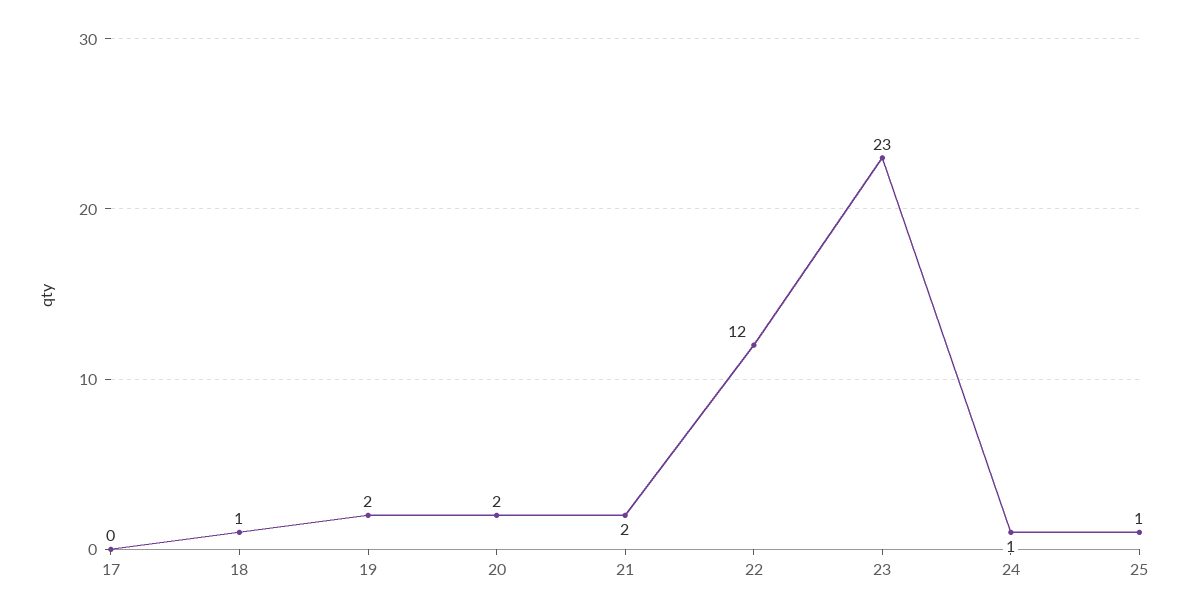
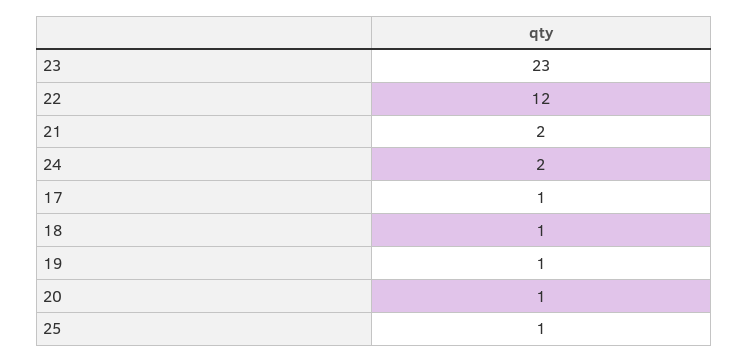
  {
-   "17": 0,
+   "17": 1,
    "18": 1,
-   "19": 2,
+   "19": 1,
-   "20": 2,
+   "20": 1,
    "21": 2,
    "22": 12,
    "23": 23,
-   "24": 1,
+   "24": 2,
    "25": 1
  }

